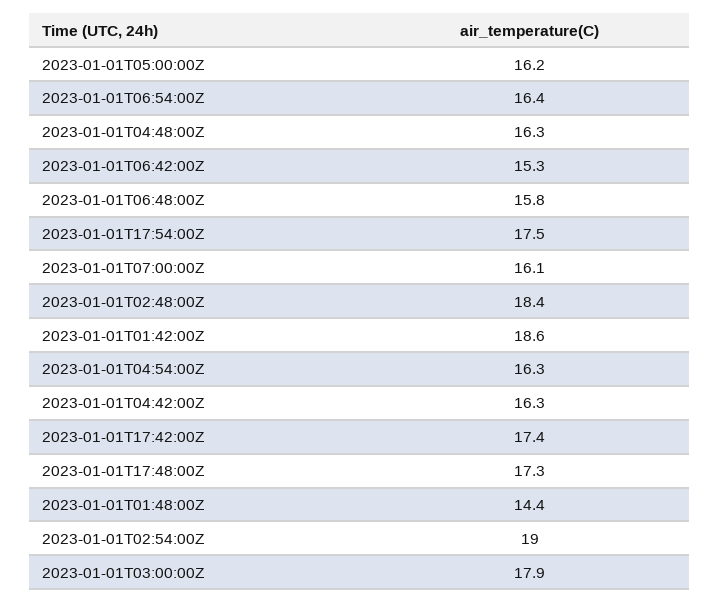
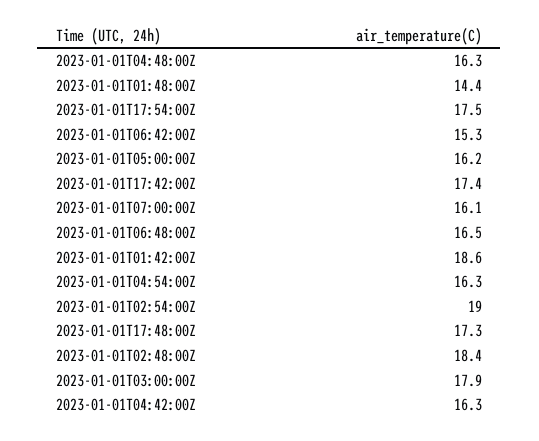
  {
    "2023-01-01T05:00:00Z": 16.2,
-   "2023-01-01T06:54:00Z": 16.4,
    "2023-01-01T04:48:00Z": 16.3,
    "2023-01-01T06:42:00Z": 15.3,
-   "2023-01-01T06:48:00Z": 15.8,
+   "2023-01-01T06:48:00Z": 16.5,
    "2023-01-01T17:54:00Z": 17.5,
    "2023-01-01T07:00:00Z": 16.1,
    "2023-01-01T02:48:00Z": 18.4,
    "2023-01-01T01:42:00Z": 18.6,
    "2023-01-01T04:54:00Z": 16.3,
    "2023-01-01T04:42:00Z": 16.3,
    "2023-01-01T17:42:00Z": 17.4,
    "2023-01-01T17:48:00Z": 17.3,
    "2023-01-01T01:48:00Z": 14.4,
    "2023-01-01T02:54:00Z": 19,
    "2023-01-01T03:00:00Z": 17.9
  }

